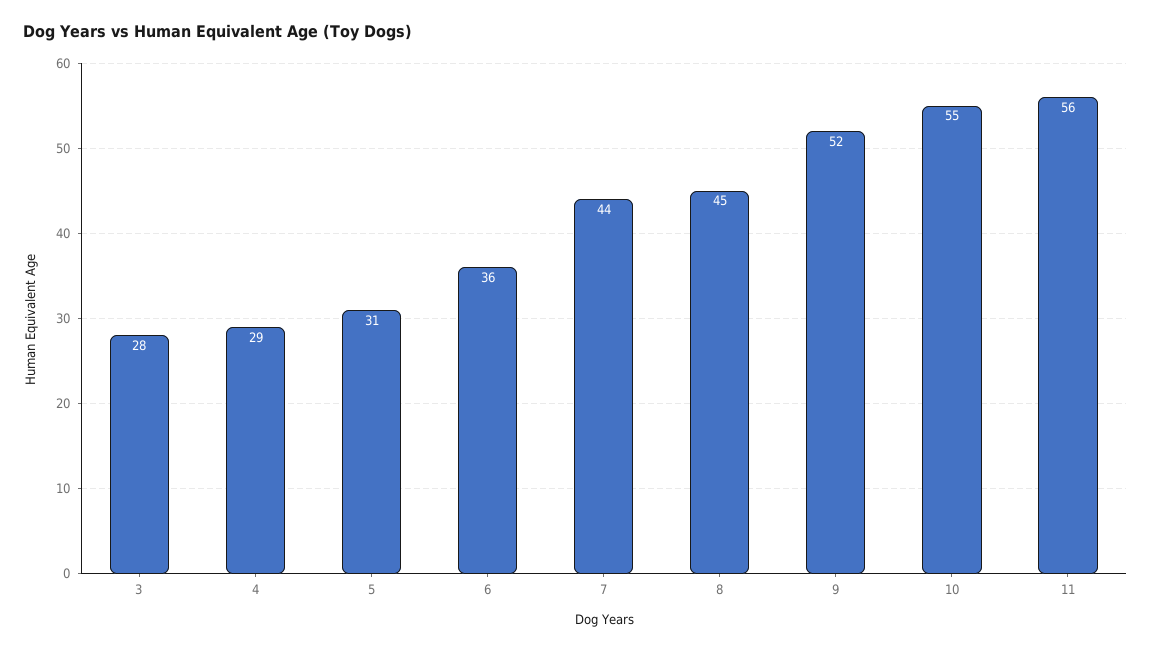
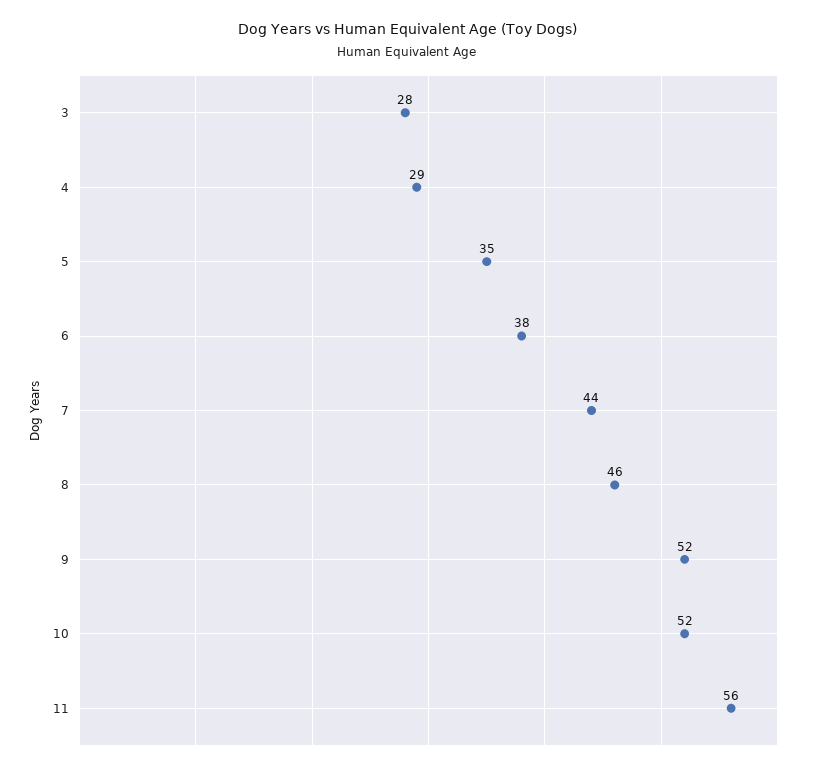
  {
    "3": 28,
    "4": 29,
-   "5": 31,
+   "5": 35,
-   "6": 36,
+   "6": 38,
    "7": 44,
-   "8": 45,
+   "8": 46,
    "9": 52,
-   "10": 55,
+   "10": 52,
    "11": 56
  }

